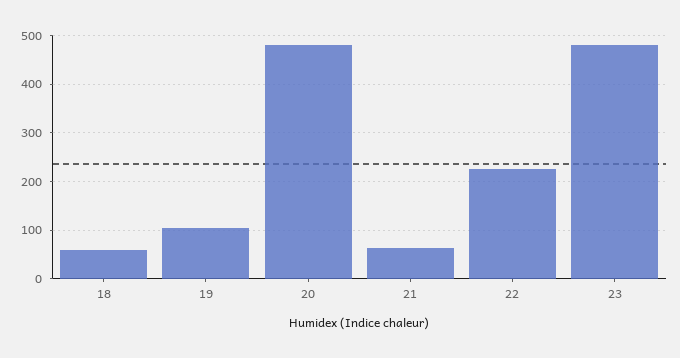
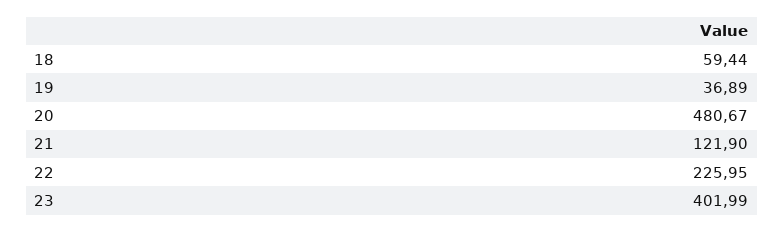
  {
    "18": 59.44,
-   "19": 100,
+   "19": 36.89,
    "20": 480.67,
-   "21": 60,
+   "21": 121.9,
    "22": 225.95,
-   "23": 480
+   "23": 401.99
  }

